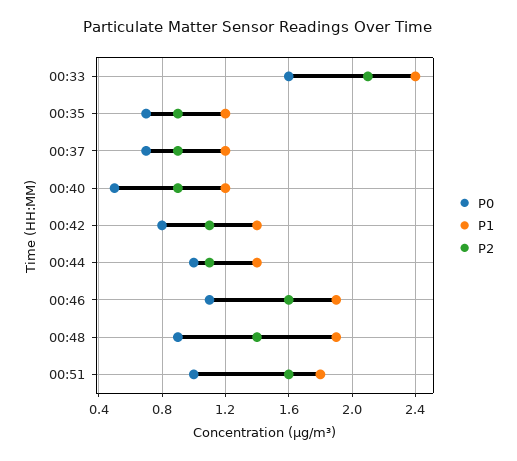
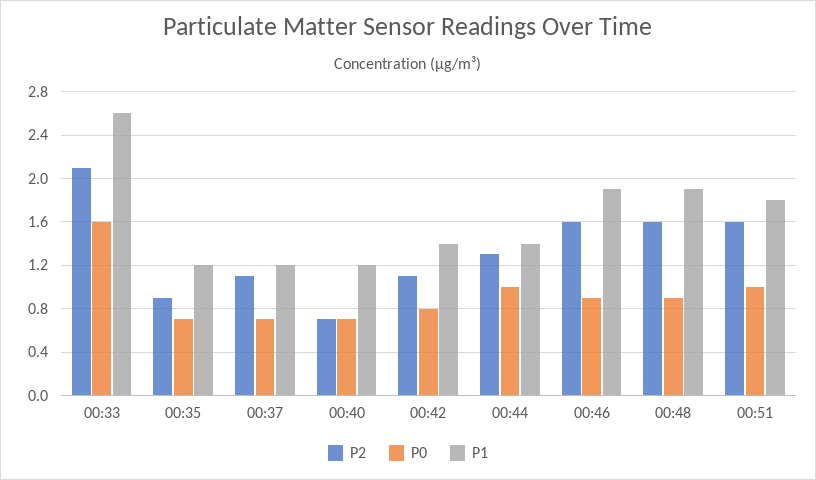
  {
    "P0": {
      "00:33": 1.6,
      "00:35": 0.7,
      "00:37": 0.7,
-     "00:40": 0.5,
+     "00:40": 0.7,
      "00:42": 0.8,
      "00:44": 1,
-     "00:46": 1.1,
+     "00:46": 0.9,
      "00:48": 0.9,
      "00:51": 1
    },
    "P1": {
-     "00:33": 2.4,
+     "00:33": 2.6,
      "00:35": 1.2,
      "00:37": 1.2,
      "00:40": 1.2,
      "00:42": 1.4,
      "00:44": 1.4,
      "00:46": 1.9,
      "00:48": 1.9,
      "00:51": 1.8
    },
    "P2": {
      "00:33": 2.1,
      "00:35": 0.9,
-     "00:37": 0.9,
+     "00:37": 1.1,
-     "00:40": 0.9,
+     "00:40": 0.7,
      "00:42": 1.1,
-     "00:44": 1.1,
+     "00:44": 1.3,
      "00:46": 1.6,
-     "00:48": 1.4,
+     "00:48": 1.6,
      "00:51": 1.6
    }
  }

